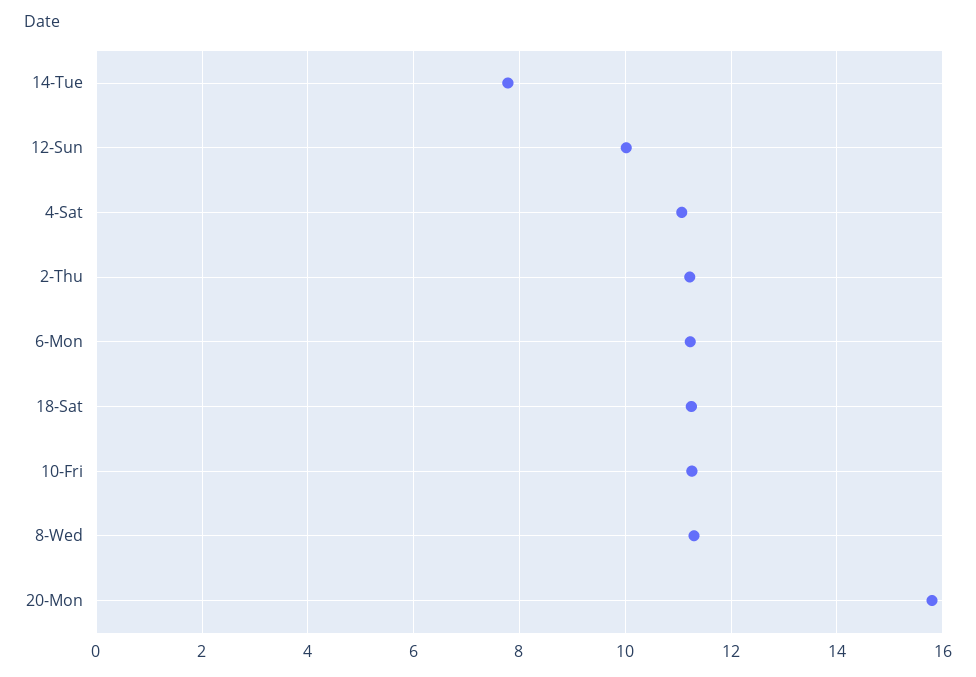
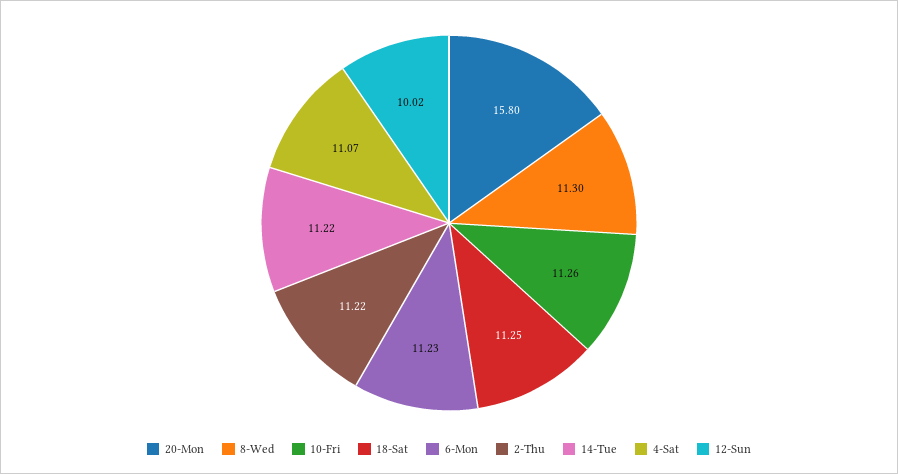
  {
-   "14-Tue": 7.8,
+   "14-Tue": 11.22,
    "12-Sun": 10.02,
    "4-Sat": 11.07,
    "2-Thu": 11.22,
    "6-Mon": 11.23,
    "18-Sat": 11.25,
    "10-Fri": 11.26,
    "8-Wed": 11.3,
    "20-Mon": 15.8
  }

